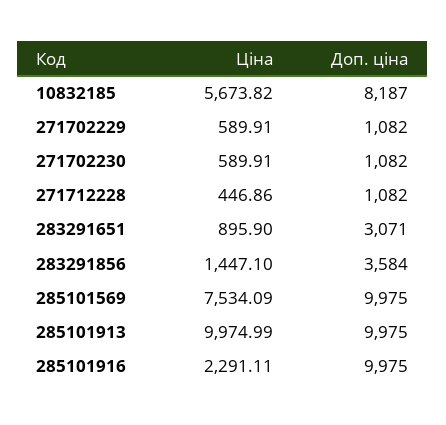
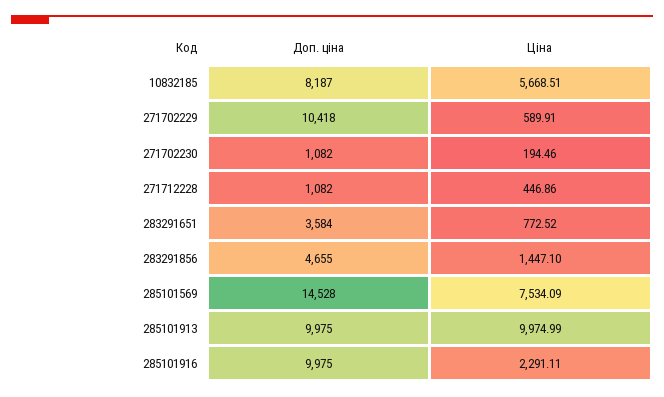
  {
    "Ціна": {
-     "10832185": 5673.82,
+     "10832185": 5668.51,
      "271702229": 589.91,
-     "271702230": 589.91,
+     "271702230": 194.46,
      "271712228": 446.86,
-     "283291651": 895.9,
+     "283291651": 772.52,
      "283291856": 1447.1,
      "285101569": 7534.09,
      "285101913": 9974.99,
      "285101916": 2291.11
    },
    "Доп. ціна": {
      "10832185": 8187,
-     "271702229": 1082,
+     "271702229": 10418,
      "271702230": 1082,
      "271712228": 1082,
-     "283291651": 3071,
+     "283291651": 3584,
-     "283291856": 3584,
+     "283291856": 4655,
-     "285101569": 9975,
+     "285101569": 14528,
      "285101913": 9975,
      "285101916": 9975
    }
  }

